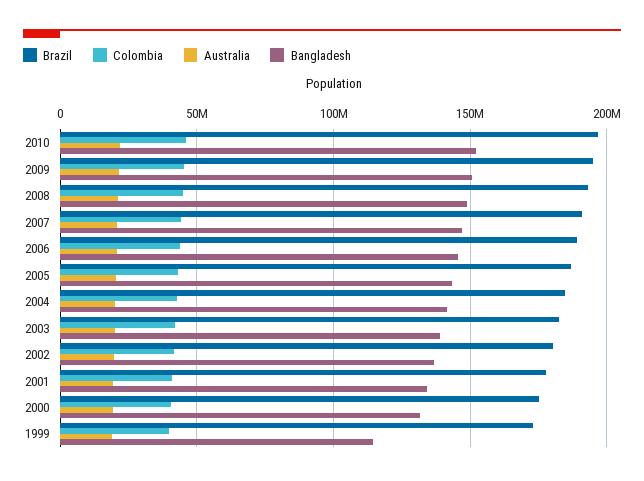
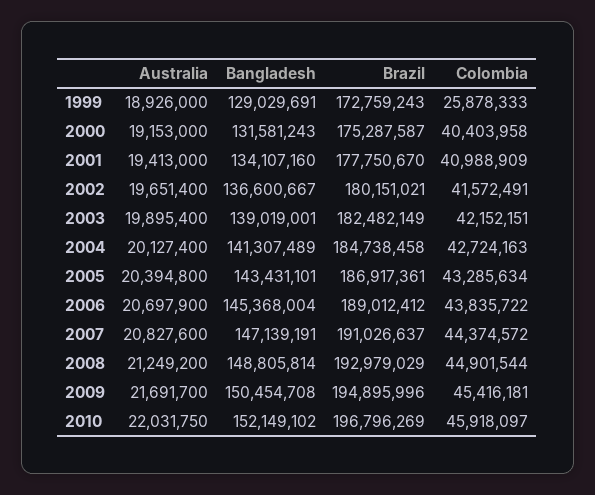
  {
    "Brazil": {
      "2010": 196796269,
      "2009": 194895996,
      "2008": 192979029,
      "2007": 191026637,
      "2006": 189012412,
      "2005": 186917361,
      "2004": 184738458,
      "2003": 182482149,
      "2002": 180151021,
      "2001": 177750670,
      "2000": 175287587,
      "1999": 172759243
    },
    "Colombia": {
      "2010": 45918097,
      "2009": 45416181,
      "2008": 44901544,
      "2007": 44374572,
      "2006": 43835722,
      "2005": 43285634,
      "2004": 42724163,
      "2003": 42152151,
      "2002": 41572491,
      "2001": 40988909,
      "2000": 40403958,
-     "1999": 40000000
+     "1999": 25878333
    },
    "Australia": {
      "2010": 22031750,
      "2009": 21691700,
      "2008": 21249200,
      "2007": 20827600,
      "2006": 20697900,
      "2005": 20394800,
      "2004": 20127400,
      "2003": 19895400,
      "2002": 19651400,
      "2001": 19413000,
      "2000": 19153000,
      "1999": 18926000
    },
    "Bangladesh": {
      "2010": 152149102,
      "2009": 150454708,
      "2008": 148805814,
      "2007": 147139191,
      "2006": 145368004,
      "2005": 143431101,
      "2004": 141307489,
      "2003": 139019001,
      "2002": 136600667,
      "2001": 134107160,
      "2000": 131581243,
-     "1999": 115000000
+     "1999": 129029691
    }
  }

